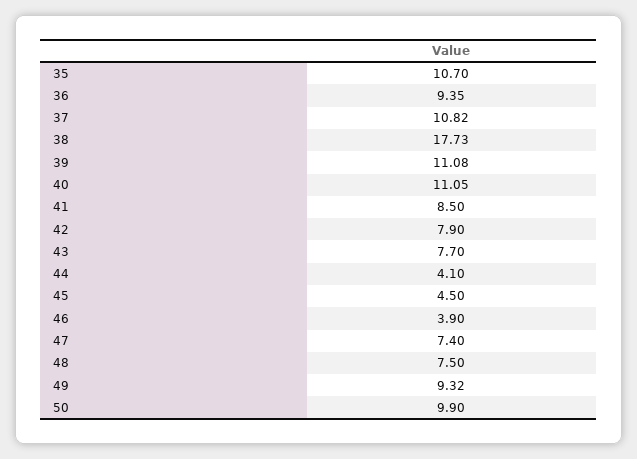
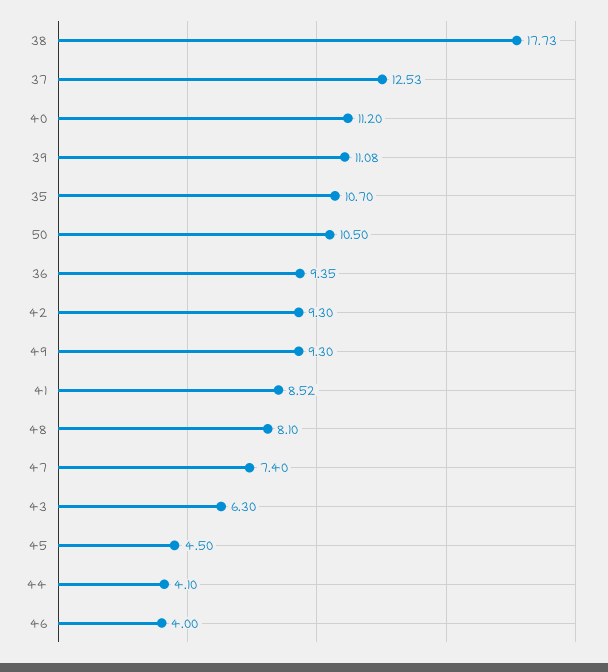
  {
    "35": 10.7,
    "36": 9.35,
-   "37": 10.82,
+   "37": 12.53,
    "38": 17.73,
    "39": 11.08,
-   "40": 11.05,
+   "40": 11.2,
-   "41": 8.5,
+   "41": 8.52,
-   "42": 7.9,
+   "42": 9.3,
-   "43": 7.7,
+   "43": 6.3,
    "44": 4.1,
    "45": 4.5,
-   "46": 3.9,
+   "46": 4,
    "47": 7.4,
-   "48": 7.5,
+   "48": 8.1,
-   "49": 9.32,
+   "49": 9.3,
-   "50": 9.9
+   "50": 10.5
  }

